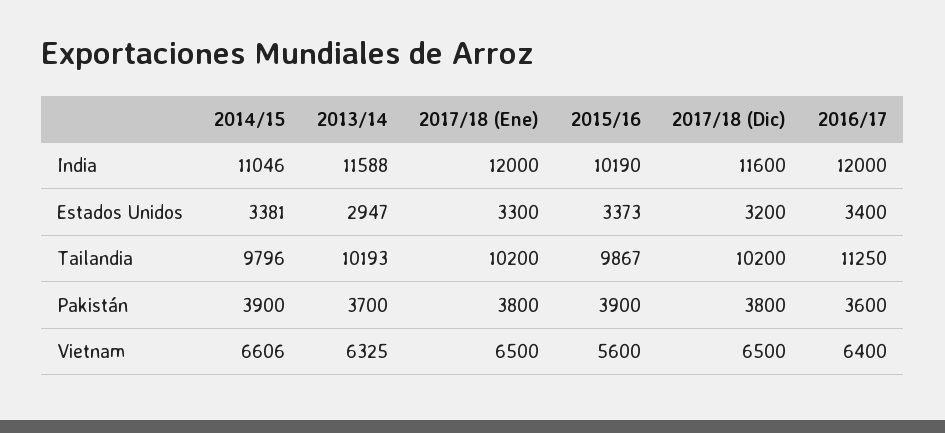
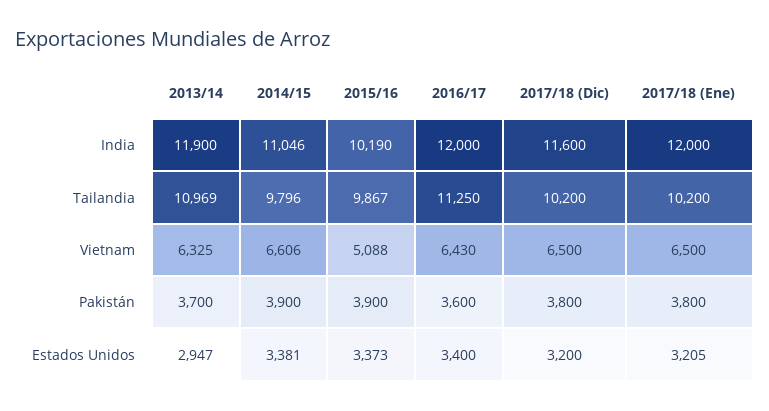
  {
    "2014/15": {
      "India": 11046,
      "Estados Unidos": 3381,
      "Tailandia": 9796,
      "Pakistán": 3900,
      "Vietnam": 6606
    },
    "2013/14": {
-     "India": 11588,
+     "India": 11900,
      "Estados Unidos": 2947,
-     "Tailandia": 10193,
+     "Tailandia": 10969,
      "Pakistán": 3700,
      "Vietnam": 6325
    },
    "2017/18 (Ene)": {
      "India": 12000,
-     "Estados Unidos": 3300,
+     "Estados Unidos": 3205,
      "Tailandia": 10200,
      "Pakistán": 3800,
      "Vietnam": 6500
    },
    "2015/16": {
      "India": 10190,
      "Estados Unidos": 3373,
      "Tailandia": 9867,
      "Pakistán": 3900,
-     "Vietnam": 5600
+     "Vietnam": 5088
    },
    "2017/18 (Dic)": {
      "India": 11600,
      "Estados Unidos": 3200,
      "Tailandia": 10200,
      "Pakistán": 3800,
      "Vietnam": 6500
    },
    "2016/17": {
      "India": 12000,
      "Estados Unidos": 3400,
      "Tailandia": 11250,
      "Pakistán": 3600,
-     "Vietnam": 6400
+     "Vietnam": 6430
    }
  }

